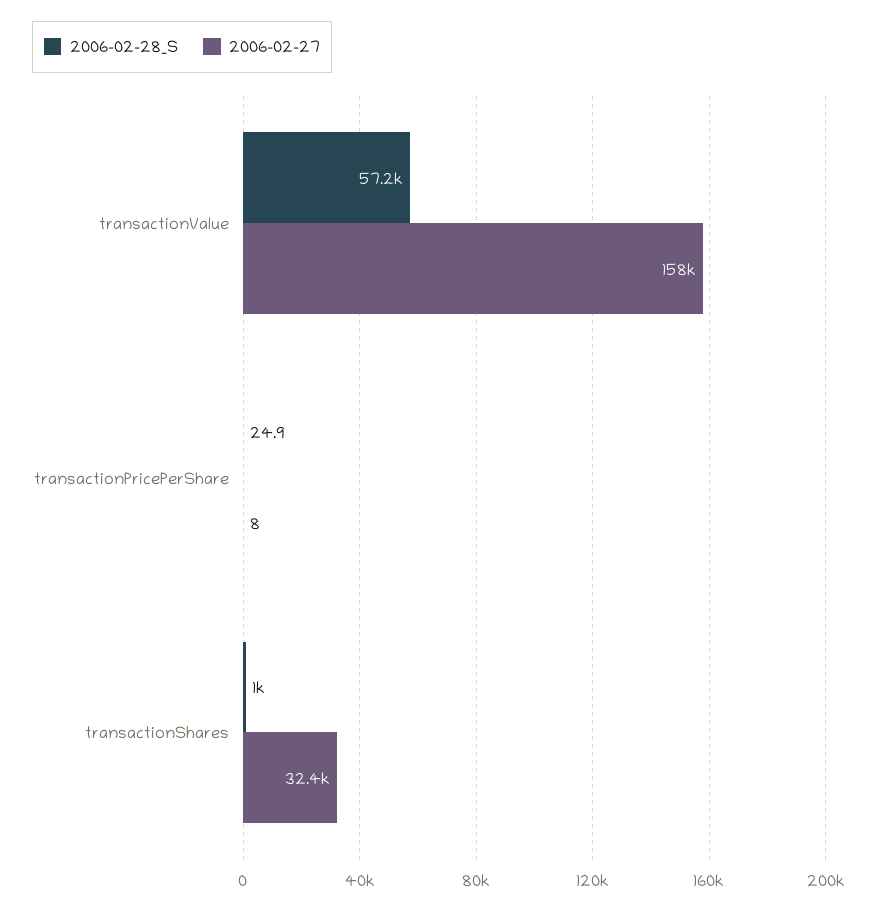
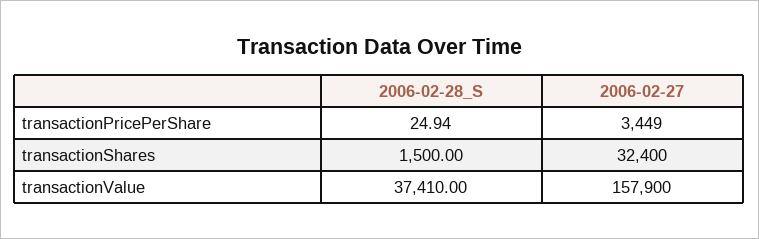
  {
    "2006-02-28_S": {
-     "transactionValue": 57200,
+     "transactionValue": 37410,
      "transactionPricePerShare": 24.94,
-     "transactionShares": 1000
+     "transactionShares": 1500
    },
    "2006-02-27": {
      "transactionValue": 157900,
-     "transactionPricePerShare": 8,
+     "transactionPricePerShare": 3449,
      "transactionShares": 32400
    }
  }

